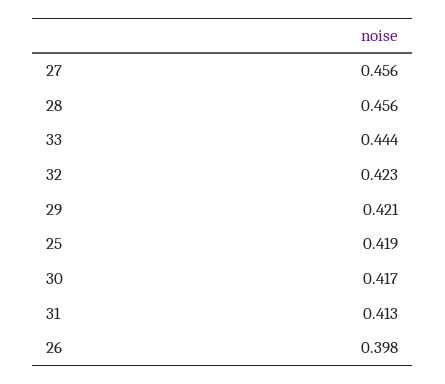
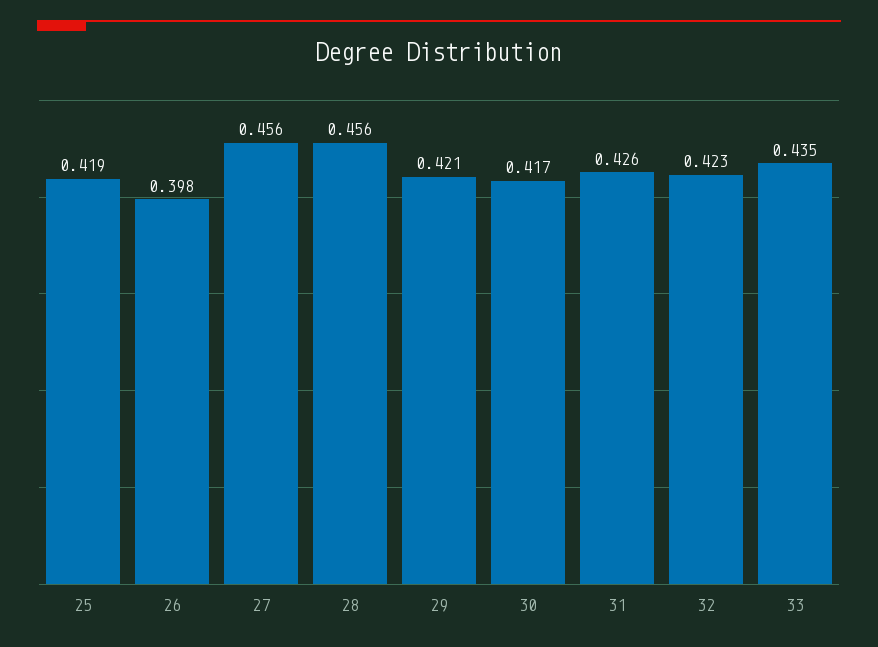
  {
    "27": 0.456,
    "28": 0.456,
-   "33": 0.444,
+   "33": 0.435,
    "32": 0.423,
    "29": 0.421,
    "25": 0.419,
    "30": 0.417,
-   "31": 0.413,
+   "31": 0.426,
    "26": 0.398
  }

